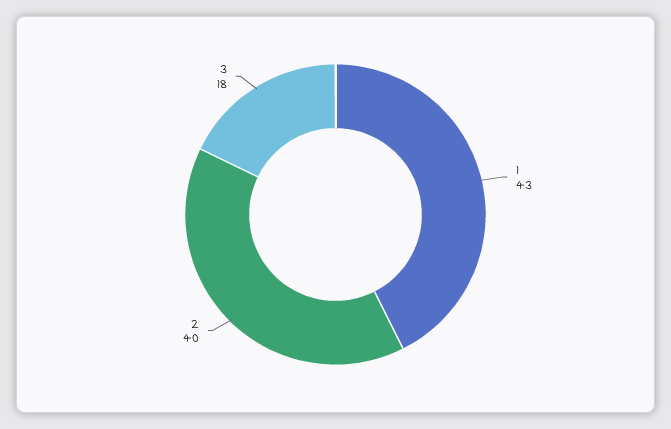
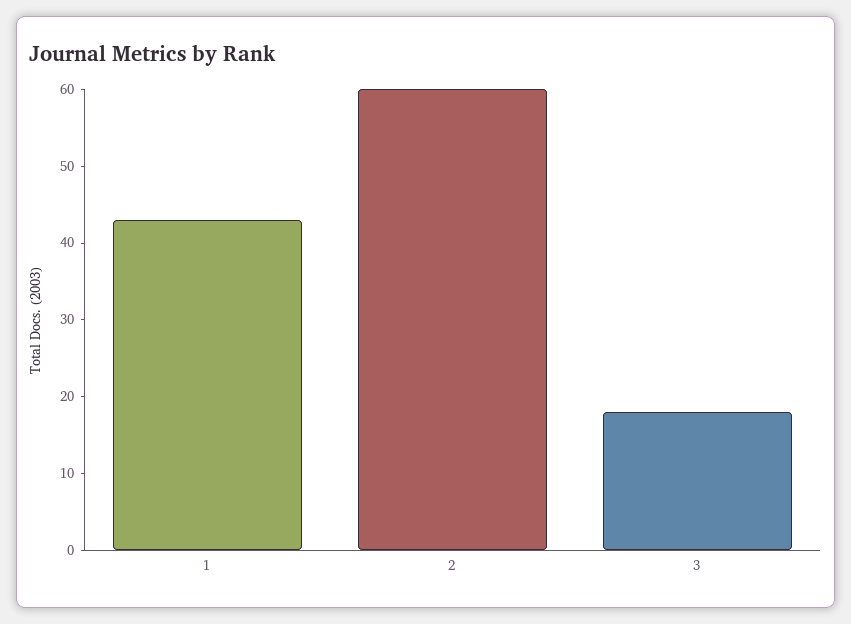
  {
    "1": 43,
-   "2": 40,
+   "2": 60,
    "3": 18
  }

